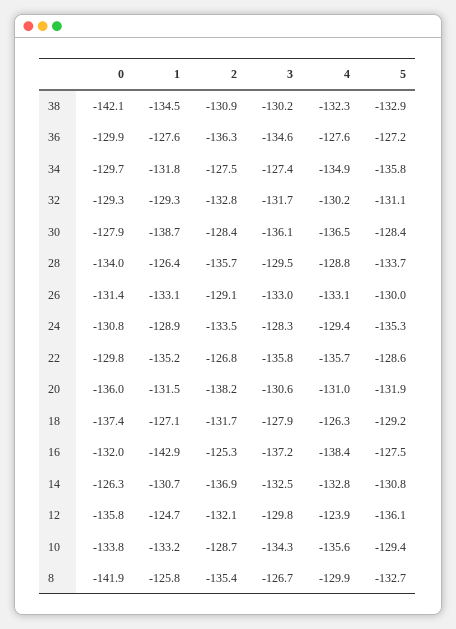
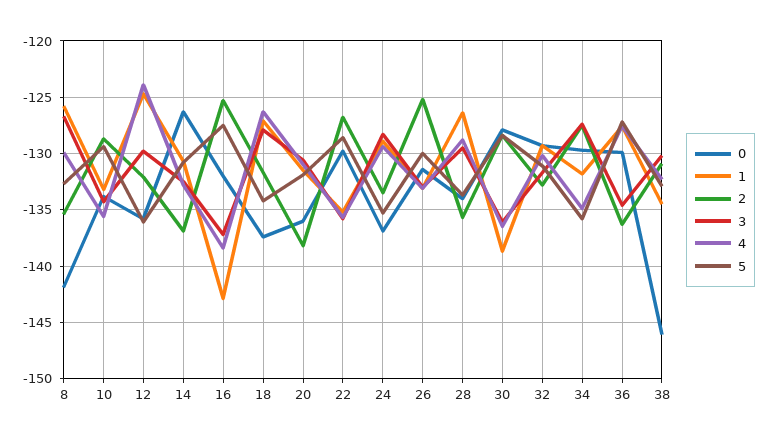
  {
    "0": {
-     "38": -142.1,
+     "38": -146,
      "36": -129.9,
      "34": -129.7,
      "32": -129.3,
      "30": -127.9,
      "28": -134,
      "26": -131.4,
-     "24": -130.8,
+     "24": -137,
      "22": -129.8,
      "20": -136,
      "18": -137.4,
      "16": -132,
      "14": -126.3,
      "12": -135.8,
      "10": -133.8,
      "8": -141.9
    },
    "1": {
      "38": -134.5,
      "36": -127.6,
      "34": -131.8,
      "32": -129.3,
      "30": -138.7,
      "28": -126.4,
      "26": -133.1,
      "24": -128.9,
      "22": -135.2,
      "20": -131.5,
      "18": -127.1,
      "16": -142.9,
      "14": -130.7,
      "12": -124.7,
      "10": -133.2,
      "8": -125.8
    },
    "2": {
      "38": -130.9,
      "36": -136.3,
      "34": -127.5,
      "32": -132.8,
      "30": -128.4,
      "28": -135.7,
-     "26": -129.1,
+     "26": -125,
      "24": -133.5,
      "22": -126.8,
      "20": -138.2,
      "18": -131.7,
      "16": -125.3,
      "14": -136.9,
      "12": -132.1,
      "10": -128.7,
      "8": -135.4
    },
    "3": {
      "38": -130.2,
      "36": -134.6,
      "34": -127.4,
      "32": -131.7,
      "30": -136.1,
      "28": -129.5,
      "26": -133,
      "24": -128.3,
      "22": -135.8,
      "20": -130.6,
      "18": -127.9,
      "16": -137.2,
      "14": -132.5,
      "12": -129.8,
      "10": -134.3,
      "8": -126.7
    },
    "4": {
      "38": -132.3,
      "36": -127.6,
      "34": -134.9,
      "32": -130.2,
      "30": -136.5,
      "28": -128.8,
      "26": -133.1,
      "24": -129.4,
      "22": -135.7,
      "20": -131,
      "18": -126.3,
      "16": -138.4,
      "14": -132.8,
      "12": -123.9,
      "10": -135.6,
      "8": -129.9
    },
    "5": {
      "38": -132.9,
      "36": -127.2,
      "34": -135.8,
      "32": -131.1,
      "30": -128.4,
      "28": -133.7,
      "26": -130,
      "24": -135.3,
      "22": -128.6,
      "20": -131.9,
-     "18": -129.2,
+     "18": -134,
      "16": -127.5,
      "14": -130.8,
      "12": -136.1,
      "10": -129.4,
      "8": -132.7
    }
  }

